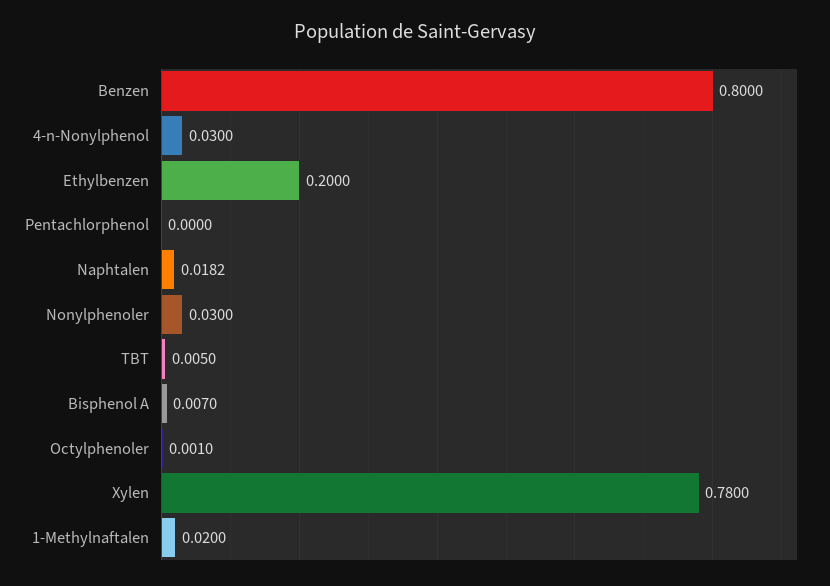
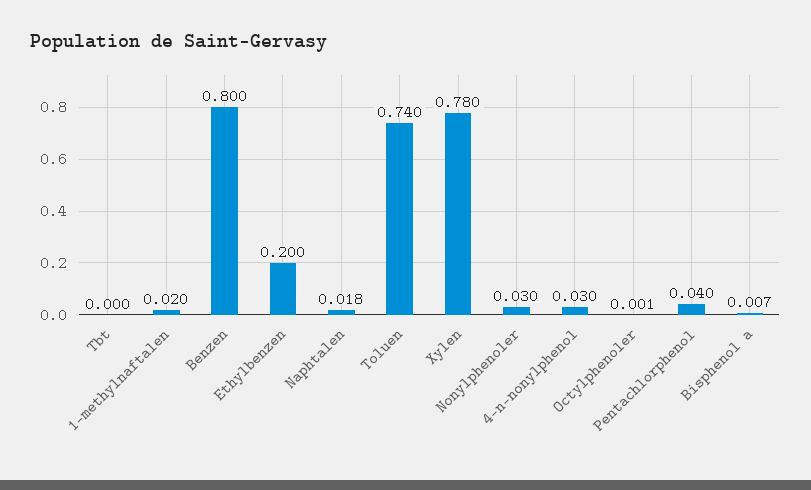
  {
    "Benzen": 0.8,
    "4-n-Nonylphenol": 0.03,
    "Ethylbenzen": 0.2,
-   "Pentachlorphenol": 0,
+   "Pentachlorphenol": 0.04,
    "Naphtalen": 0.0182,
    "Nonylphenoler": 0.03,
-   "TBT": 0.005,
+   "TBT": 0,
    "Bisphenol A": 0.007,
    "Octylphenoler": 0.001,
    "Xylen": 0.78,
-   "1-Methylnaftalen": 0.02
+   "1-Methylnaftalen": 0.02,
+   "Toluen": 0.74
  }

